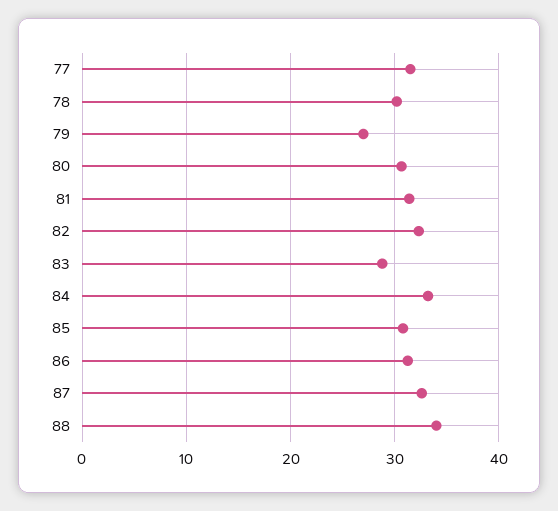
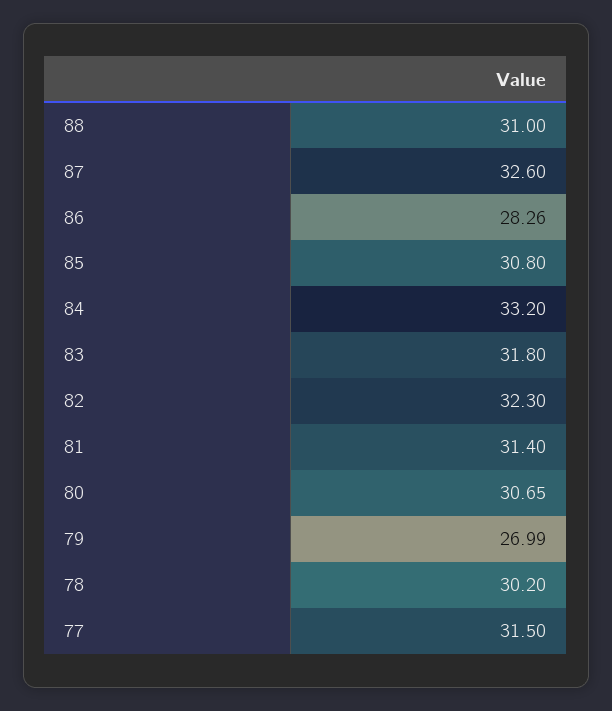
  {
    "77": 31.5,
    "78": 30.2,
    "79": 26.99,
    "80": 30.65,
    "81": 31.4,
    "82": 32.3,
-   "83": 29,
+   "83": 31.8,
    "84": 33.2,
    "85": 30.8,
-   "86": 31,
+   "86": 28.26,
    "87": 32.6,
-   "88": 34
+   "88": 31
  }

